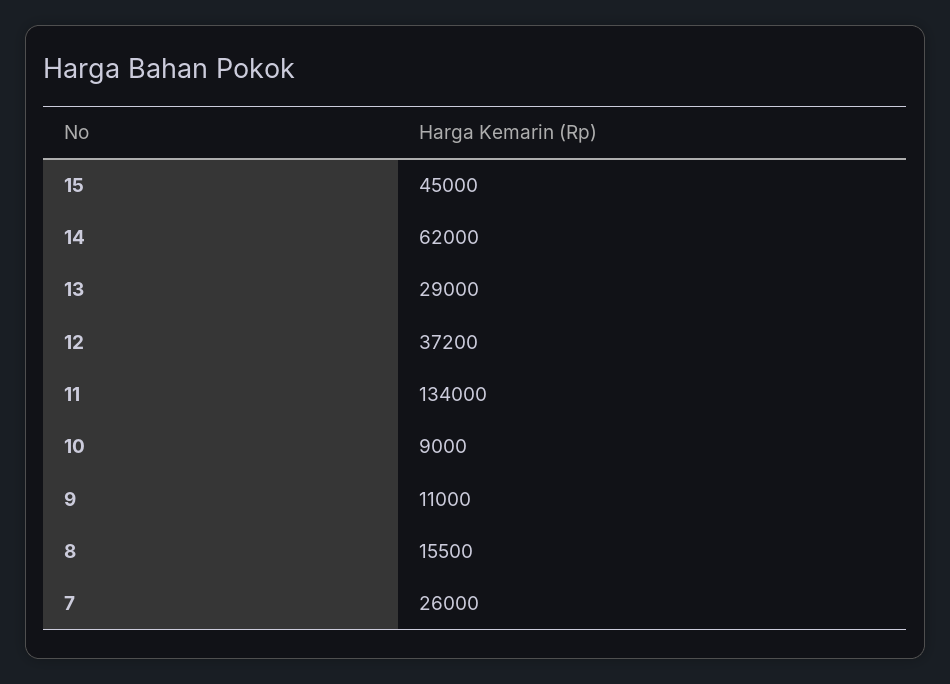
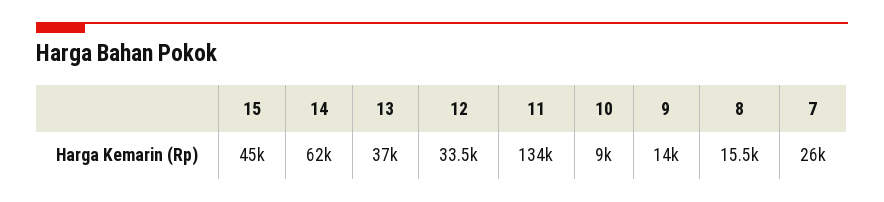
  {
    "15": 45000,
    "14": 62000,
-   "13": 29000,
+   "13": 37000,
-   "12": 37200,
+   "12": 33500,
    "11": 134000,
    "10": 9000,
-   "9": 11000,
+   "9": 14000,
    "8": 15500,
    "7": 26000
  }

